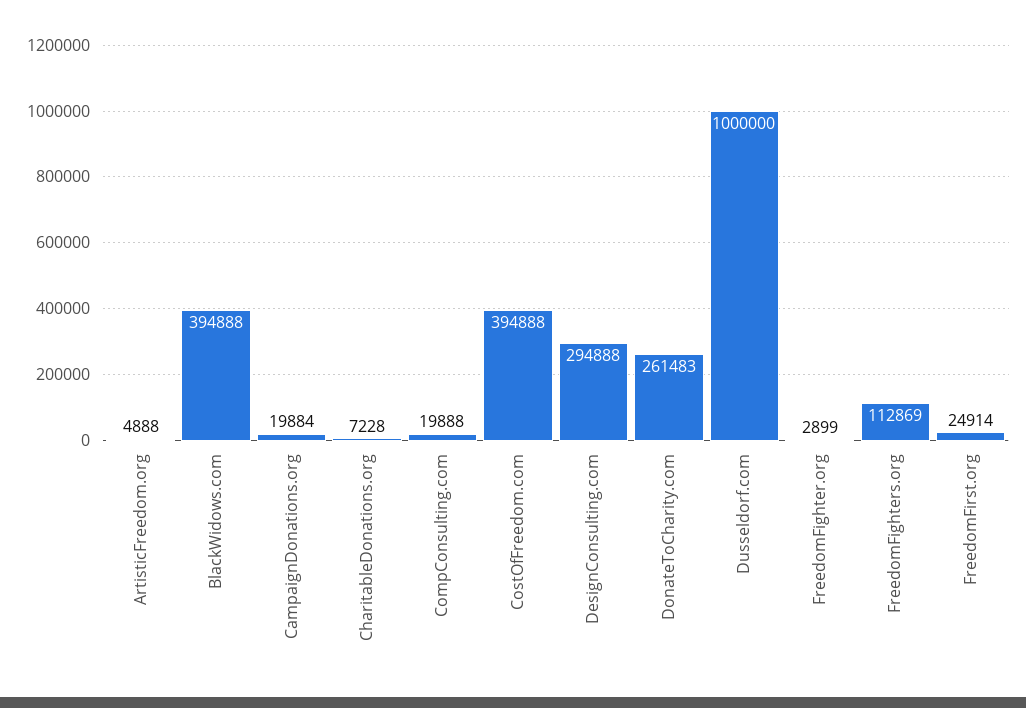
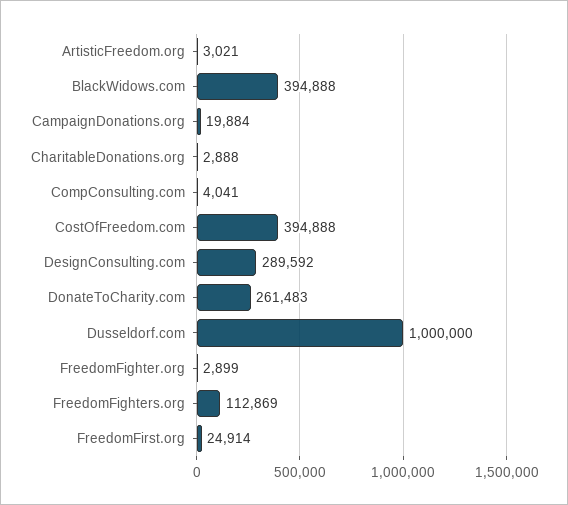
  {
-   "ArtisticFreedom.org": 4888,
+   "ArtisticFreedom.org": 3021,
    "BlackWidows.com": 394888,
    "CampaignDonations.org": 19884,
-   "CharitableDonations.org": 7228,
+   "CharitableDonations.org": 2888,
-   "CompConsulting.com": 19888,
+   "CompConsulting.com": 4041,
    "CostOfFreedom.com": 394888,
-   "DesignConsulting.com": 294888,
+   "DesignConsulting.com": 289592,
    "DonateToCharity.com": 261483,
    "Dusseldorf.com": 1000000,
    "FreedomFighter.org": 2899,
    "FreedomFighters.org": 112869,
    "FreedomFirst.org": 24914
  }

